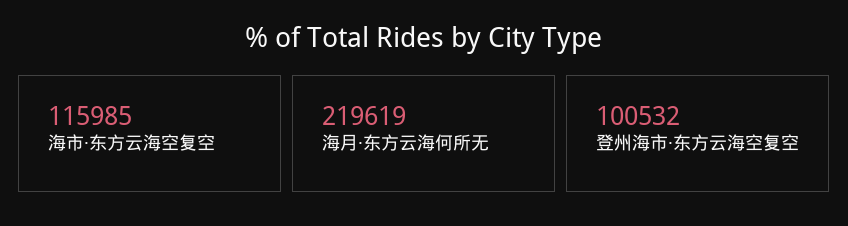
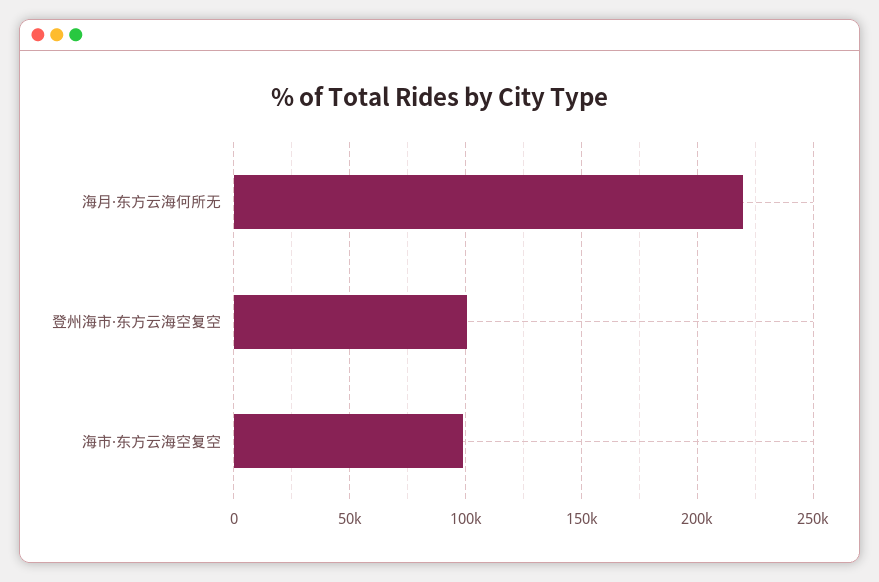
  {
-   "海市·东方云海空复空": 115985,
+   "海市·东方云海空复空": 100000,
    "海月·东方云海何所无": 219619,
    "登州海市·东方云海空复空": 100532
  }

